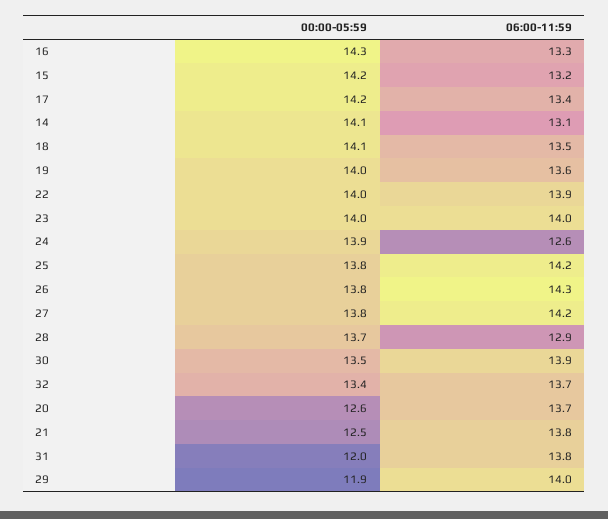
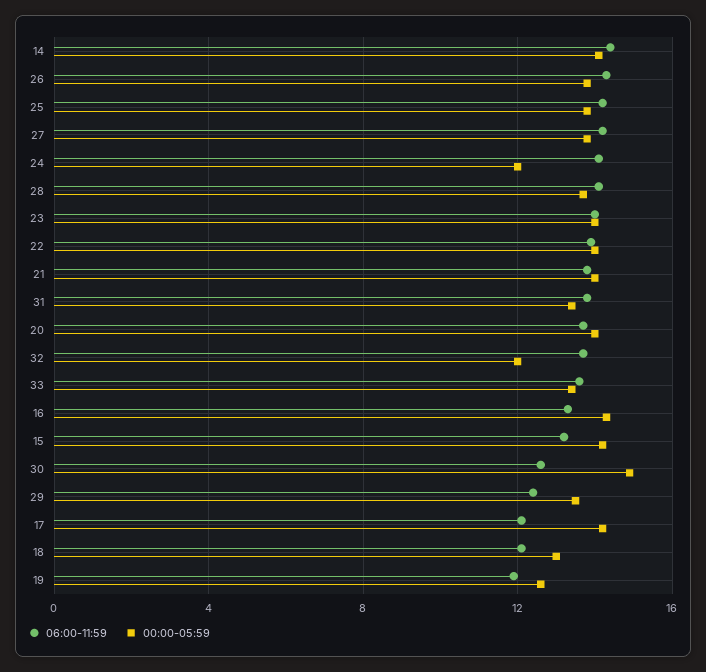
  {
    "00:00-05:59": {
      "16": 14.3,
      "15": 14.2,
      "17": 14.2,
      "14": 14.1,
-     "18": 14.1,
+     "18": 13,
-     "19": 14,
+     "19": 12.5,
      "22": 14,
      "23": 14,
-     "24": 13.9,
+     "24": 12,
      "25": 13.8,
      "26": 13.8,
      "27": 13.8,
      "28": 13.7,
-     "30": 13.5,
+     "30": 15,
-     "32": 13.4,
+     "32": 12,
-     "20": 12.6,
+     "20": 14,
-     "21": 12.5,
+     "21": 14,
-     "31": 12,
+     "31": 13.5,
-     "29": 11.9
+     "29": 13.5,
+     "33": 13.5
    },
    "06:00-11:59": {
      "16": 13.3,
      "15": 13.2,
-     "17": 13.4,
+     "17": 12,
-     "14": 13.1,
+     "14": 14.5,
-     "18": 13.5,
+     "18": 12,
-     "19": 13.6,
+     "19": 12,
      "22": 13.9,
      "23": 14,
-     "24": 12.6,
+     "24": 14,
      "25": 14.2,
      "26": 14.3,
      "27": 14.2,
-     "28": 12.9,
+     "28": 14,
-     "30": 13.9,
+     "30": 12.5,
      "32": 13.7,
      "20": 13.7,
      "21": 13.8,
      "31": 13.8,
-     "29": 14
+     "29": 12.5,
+     "33": 13.5
    }
  }

